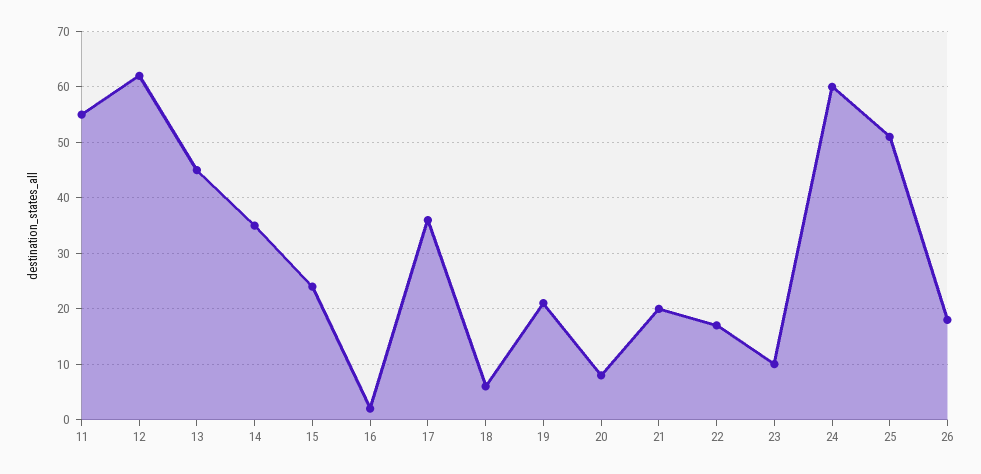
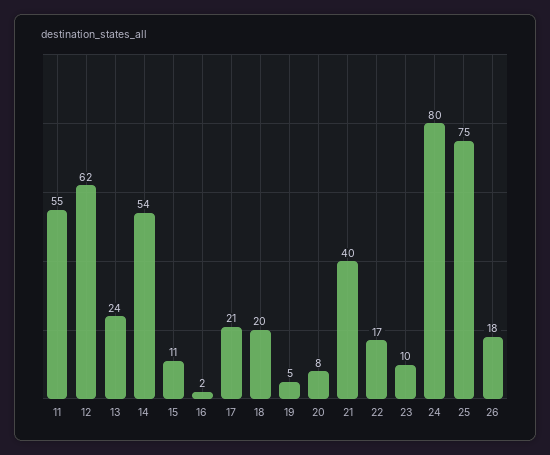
  {
    "11": 55,
    "12": 62,
-   "13": 45,
+   "13": 24,
-   "14": 35,
+   "14": 54,
-   "15": 25,
+   "15": 11,
    "16": 2,
-   "17": 35,
+   "17": 21,
-   "18": 5,
+   "18": 20,
-   "19": 20,
+   "19": 5,
    "20": 8,
-   "21": 20,
+   "21": 40,
    "22": 17,
    "23": 10,
-   "24": 60,
+   "24": 80,
-   "25": 50,
+   "25": 75,
    "26": 18
  }

